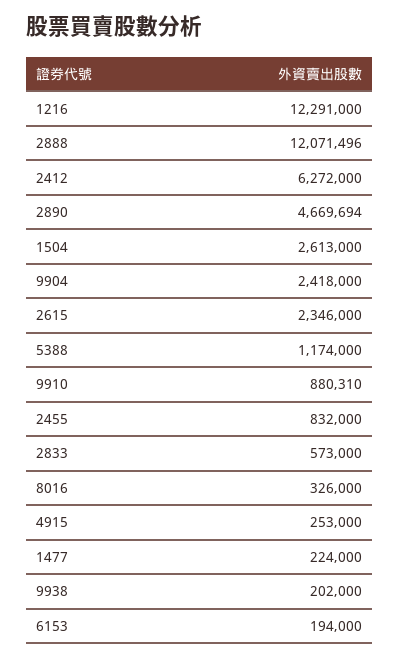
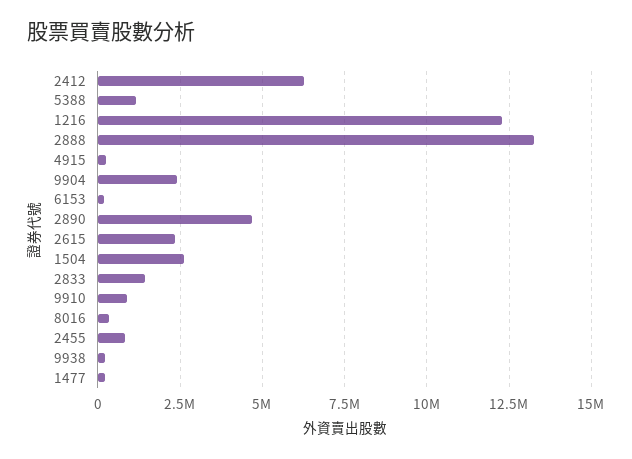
  {
    "1216": 12291000,
-   "2888": 12071496,
+   "2888": 13250000,
    "2412": 6272000,
    "2890": 4669694,
    "1504": 2613000,
    "9904": 2418000,
    "2615": 2346000,
    "5388": 1174000,
    "9910": 880310,
    "2455": 832000,
-   "2833": 573000,
+   "2833": 1500000,
    "8016": 326000,
    "4915": 253000,
    "1477": 224000,
    "9938": 202000,
    "6153": 194000
  }

